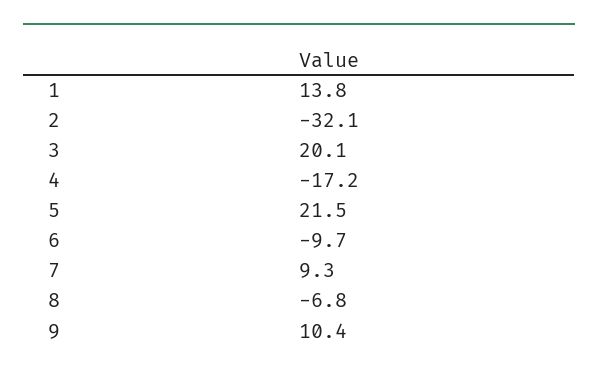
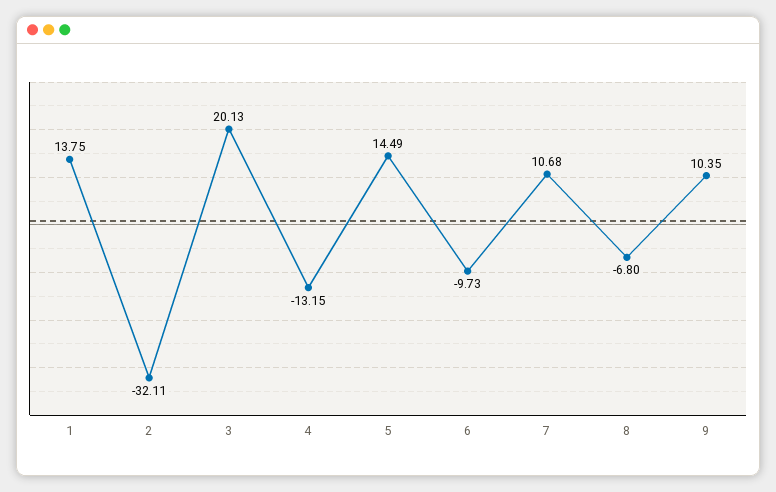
  {
    "1": 13.75,
    "2": -32.11,
    "3": 20.13,
-   "4": -17.2,
+   "4": -13.15,
-   "5": 21.5,
+   "5": 14.49,
    "6": -9.73,
-   "7": 9.3,
+   "7": 10.68,
    "8": -6.8,
    "9": 10.35
  }

